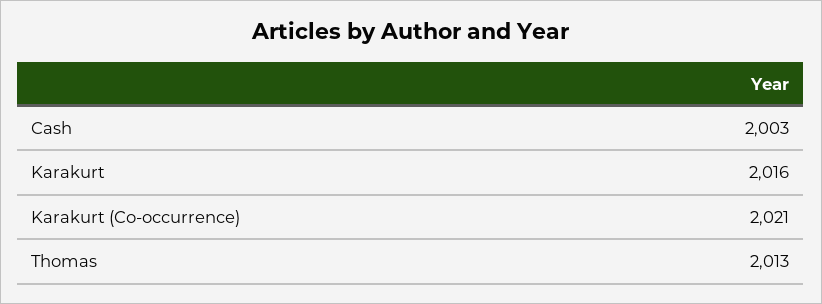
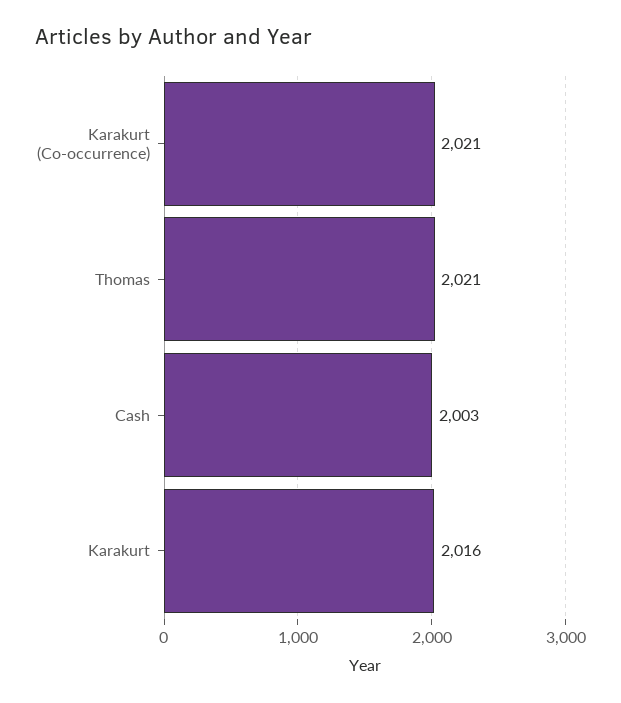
  {
    "Cash": 2003,
    "Karakurt": 2016,
    "Karakurt (Co-occurrence)": 2021,
-   "Thomas": 2013
+   "Thomas": 2021
  }

